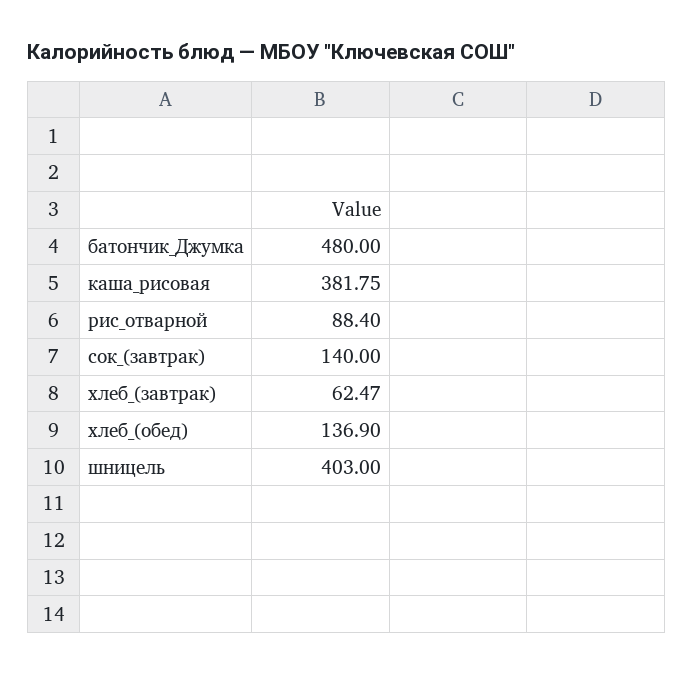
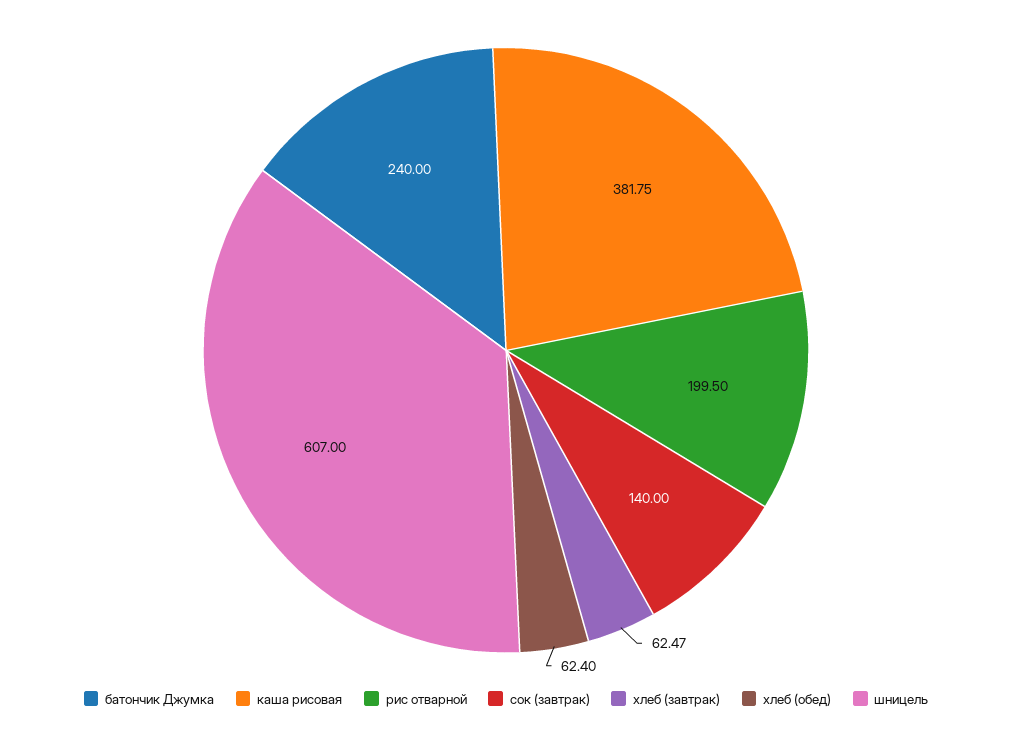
  {
-   "батончик_Джумка": 480,
+   "батончик_Джумка": 240,
    "каша_рисовая": 381.75,
-   "рис_отварной": 88.4,
+   "рис_отварной": 199.5,
    "сок_(завтрак)": 140,
    "хлеб_(завтрак)": 62.47,
-   "хлеб_(обед)": 136.9,
+   "хлеб_(обед)": 62.4,
-   "шницель": 403
+   "шницель": 607
  }

